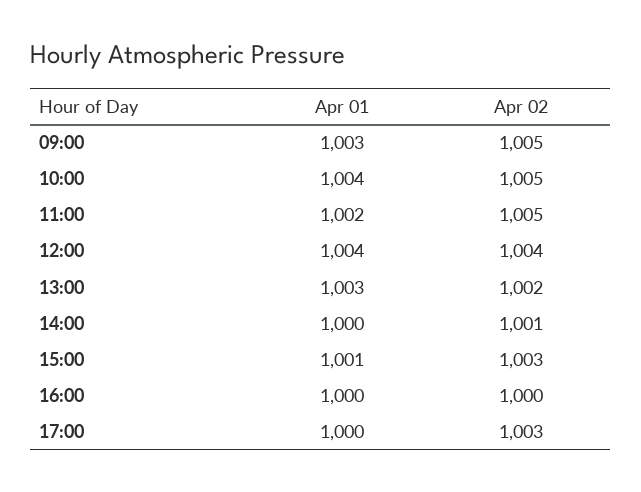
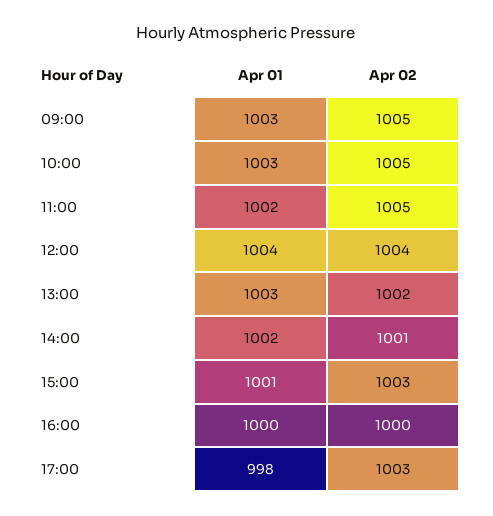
  {
    "Apr 01": {
      "09:00": 1003,
-     "10:00": 1004,
+     "10:00": 1003,
      "11:00": 1002,
      "12:00": 1004,
      "13:00": 1003,
-     "14:00": 1000,
+     "14:00": 1002,
      "15:00": 1001,
      "16:00": 1000,
-     "17:00": 1000
+     "17:00": 998
    },
    "Apr 02": {
      "09:00": 1005,
      "10:00": 1005,
      "11:00": 1005,
      "12:00": 1004,
      "13:00": 1002,
      "14:00": 1001,
      "15:00": 1003,
      "16:00": 1000,
      "17:00": 1003
    }
  }

